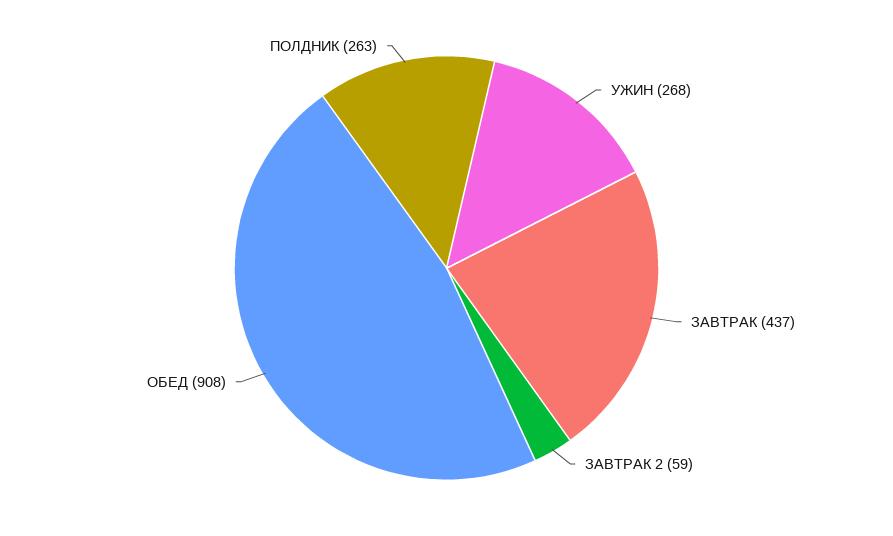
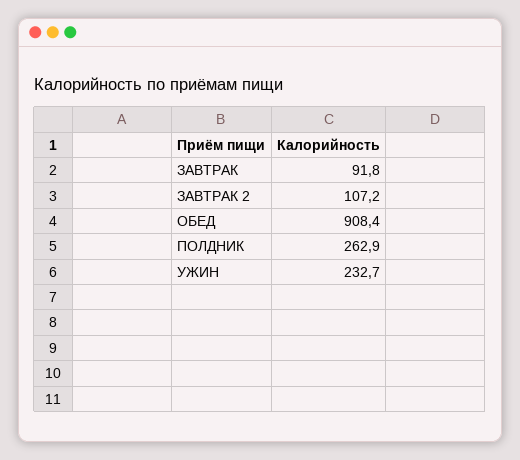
  {
-   "УЖИН": 268,
+   "УЖИН": 232.7,
-   "ЗАВТРАК": 437,
+   "ЗАВТРАК": 91.8,
-   "ЗАВТРАК 2": 59,
+   "ЗАВТРАК 2": 107.2,
    "ОБЕД": 908.4,
    "ПОЛДНИК": 262.9
  }

